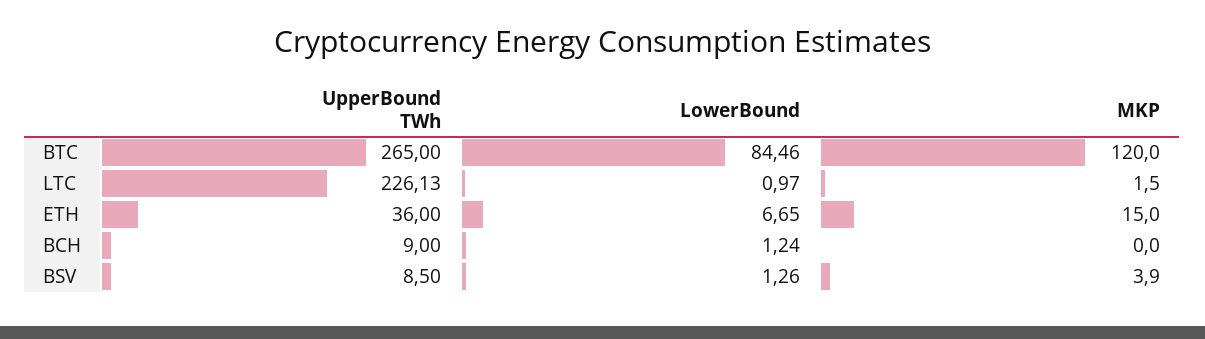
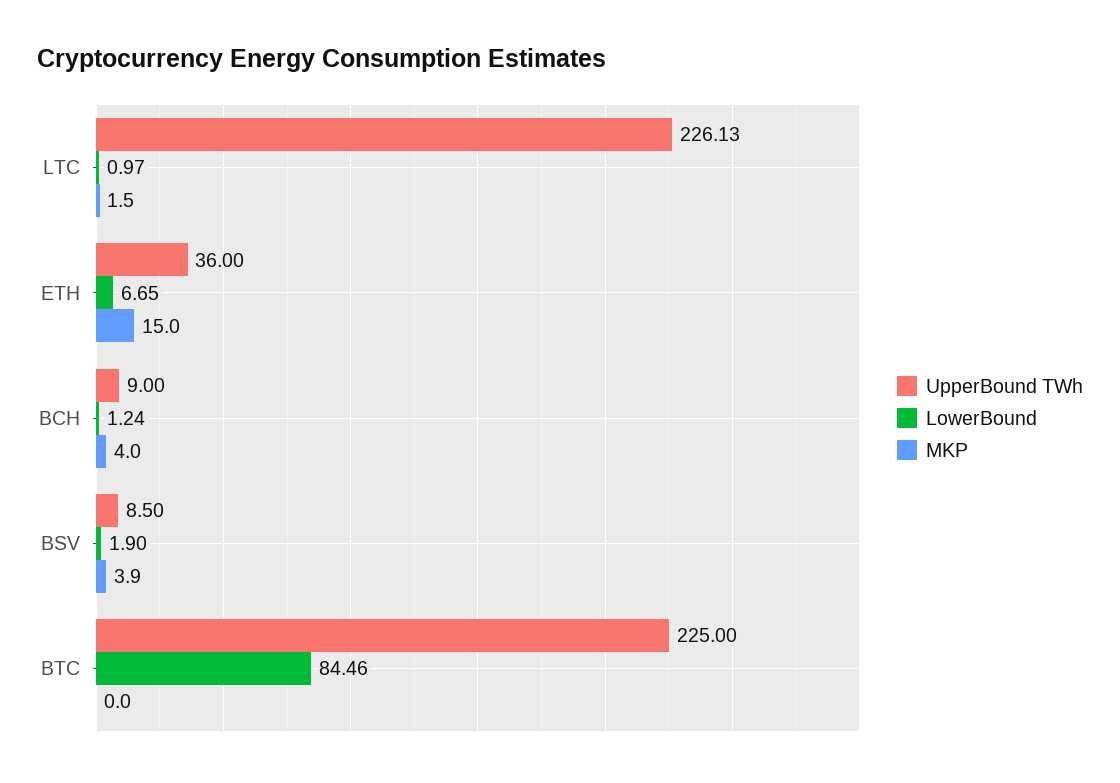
  {
    "UpperBound TWh": {
-     "BTC": 265,
+     "BTC": 225,
      "LTC": 226.13,
      "ETH": 36,
      "BCH": 9,
      "BSV": 8.5
    },
    "LowerBound": {
      "BTC": 84.46,
      "LTC": 0.97,
      "ETH": 6.65,
      "BCH": 1.24,
-     "BSV": 1.26
+     "BSV": 1.9
    },
    "MKP": {
-     "BTC": 120,
+     "BTC": 0,
      "LTC": 1.5,
      "ETH": 15,
-     "BCH": 0,
+     "BCH": 4,
      "BSV": 3.9
    }
  }

